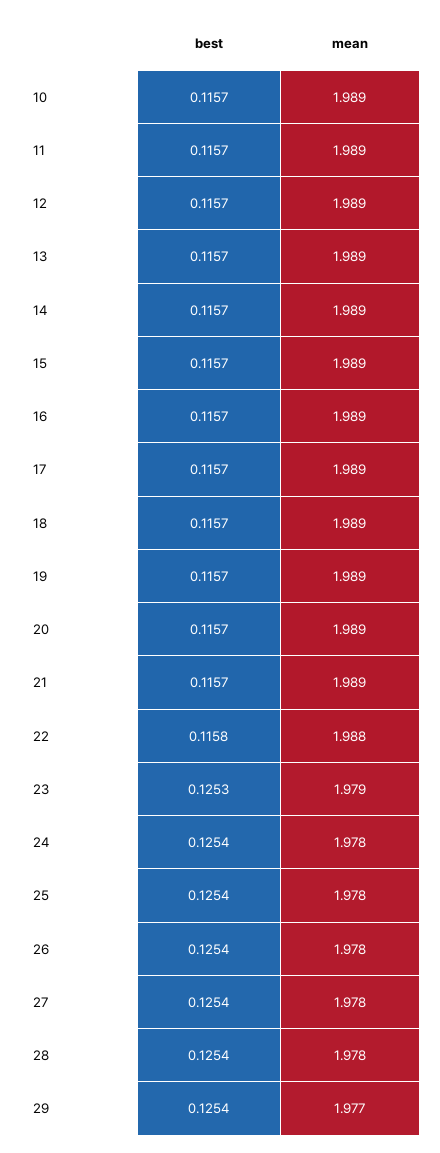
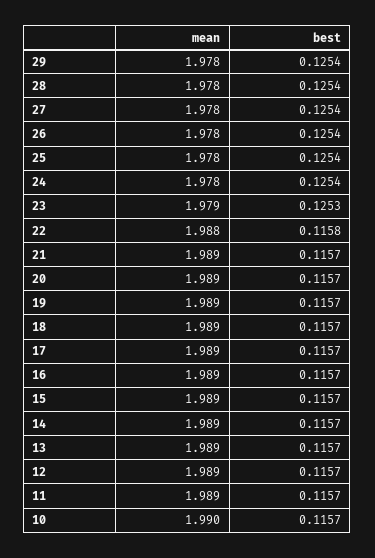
  {
    "best": {
      "10": 0.1157,
      "11": 0.1157,
      "12": 0.1157,
      "13": 0.1157,
      "14": 0.1157,
      "15": 0.1157,
      "16": 0.1157,
      "17": 0.1157,
      "18": 0.1157,
      "19": 0.1157,
      "20": 0.1157,
      "21": 0.1157,
      "22": 0.1158,
      "23": 0.1253,
      "24": 0.1254,
      "25": 0.1254,
      "26": 0.1254,
      "27": 0.1254,
      "28": 0.1254,
      "29": 0.1254
    },
    "mean": {
-     "10": 1.989,
+     "10": 1.99,
      "11": 1.989,
      "12": 1.989,
      "13": 1.989,
      "14": 1.989,
      "15": 1.989,
      "16": 1.989,
      "17": 1.989,
      "18": 1.989,
      "19": 1.989,
      "20": 1.989,
      "21": 1.989,
      "22": 1.988,
      "23": 1.979,
      "24": 1.978,
      "25": 1.978,
      "26": 1.978,
      "27": 1.978,
      "28": 1.978,
-     "29": 1.977
+     "29": 1.978
    }
  }

